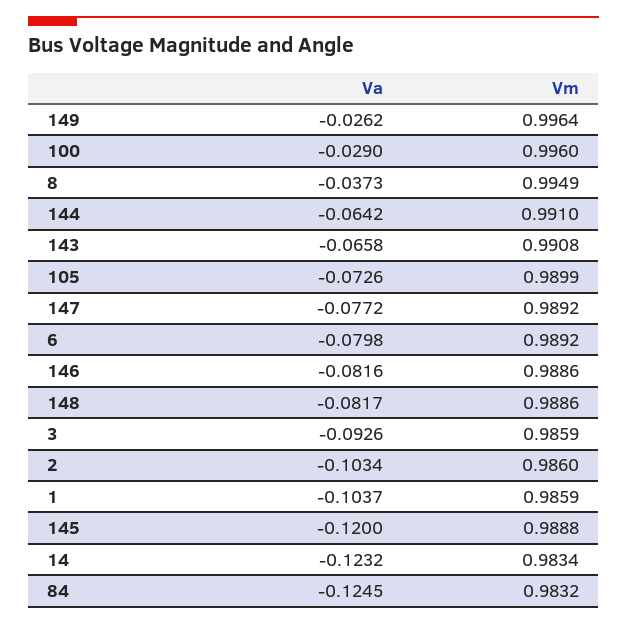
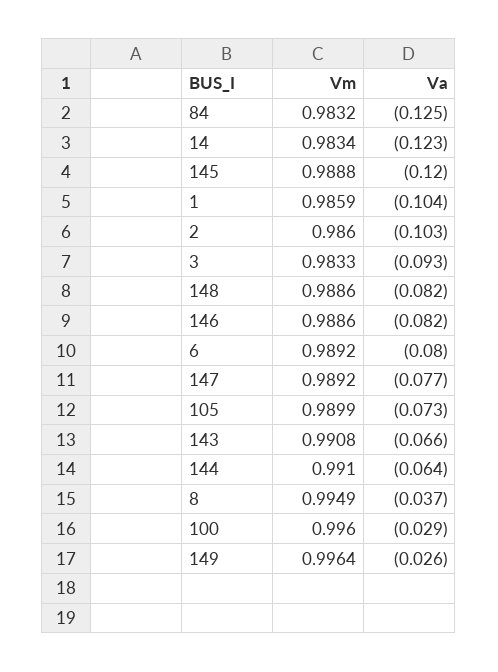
  {
    "Va": {
      "149": -0.0262,
      "100": -0.029,
      "8": -0.0373,
      "144": -0.0642,
      "143": -0.0658,
      "105": -0.0726,
      "147": -0.0772,
      "6": -0.0798,
      "146": -0.0816,
      "148": -0.0817,
      "3": -0.0926,
      "2": -0.1034,
      "1": -0.1037,
      "145": -0.12,
      "14": -0.1232,
      "84": -0.1245
    },
    "Vm": {
      "149": 0.9964,
      "100": 0.996,
      "8": 0.9949,
      "144": 0.991,
      "143": 0.9908,
      "105": 0.9899,
      "147": 0.9892,
      "6": 0.9892,
      "146": 0.9886,
      "148": 0.9886,
-     "3": 0.9859,
+     "3": 0.9833,
      "2": 0.986,
      "1": 0.9859,
      "145": 0.9888,
      "14": 0.9834,
      "84": 0.9832
    }
  }

